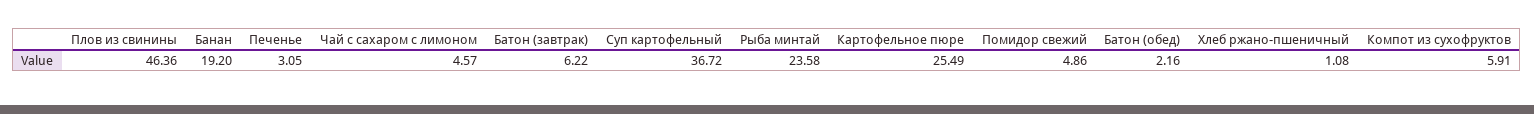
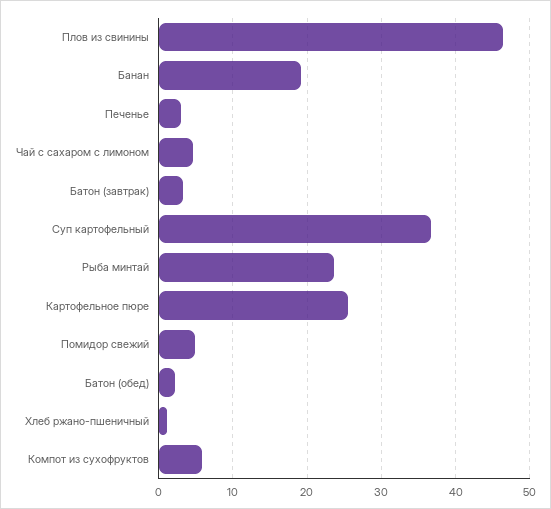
  {
    "Плов из свинины": 46.36,
    "Банан": 19.2,
    "Печенье": 3.05,
    "Чай с сахаром с лимоном": 4.57,
-   "Батон (завтрак)": 6.22,
+   "Батон (завтрак)": 3,
    "Суп картофельный": 36.72,
    "Рыба минтай": 23.58,
    "Картофельное пюре": 25.49,
    "Помидор свежий": 4.86,
    "Батон (обед)": 2.16,
    "Хлеб ржано-пшеничный": 1.08,
    "Компот из сухофруктов": 5.91
  }

